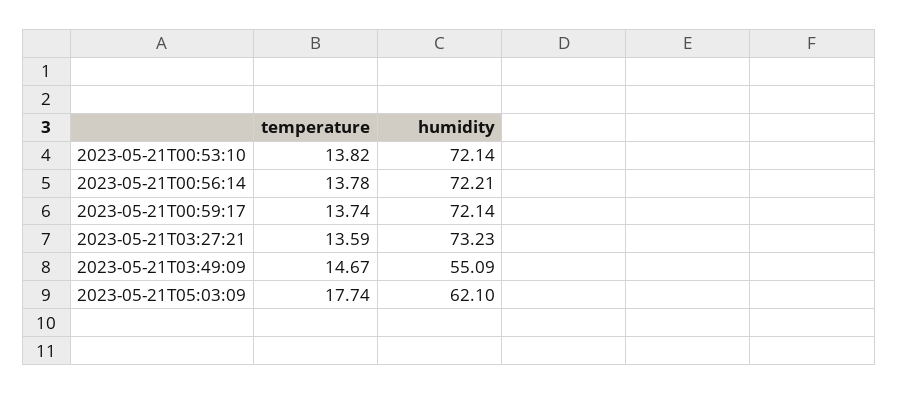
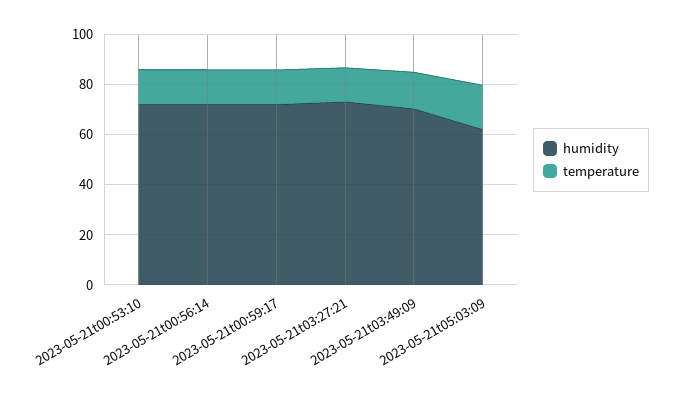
  {
    "temperature": {
      "2023-05-21T00:53:10": 13.82,
      "2023-05-21T00:56:14": 13.78,
      "2023-05-21T00:59:17": 13.74,
      "2023-05-21T03:27:21": 13.59,
      "2023-05-21T03:49:09": 14.67,
      "2023-05-21T05:03:09": 17.74
    },
    "humidity": {
      "2023-05-21T00:53:10": 72.14,
      "2023-05-21T00:56:14": 72.21,
      "2023-05-21T00:59:17": 72.14,
      "2023-05-21T03:27:21": 73.23,
-     "2023-05-21T03:49:09": 55.09,
+     "2023-05-21T03:49:09": 70,
      "2023-05-21T05:03:09": 62.1
    }
  }

